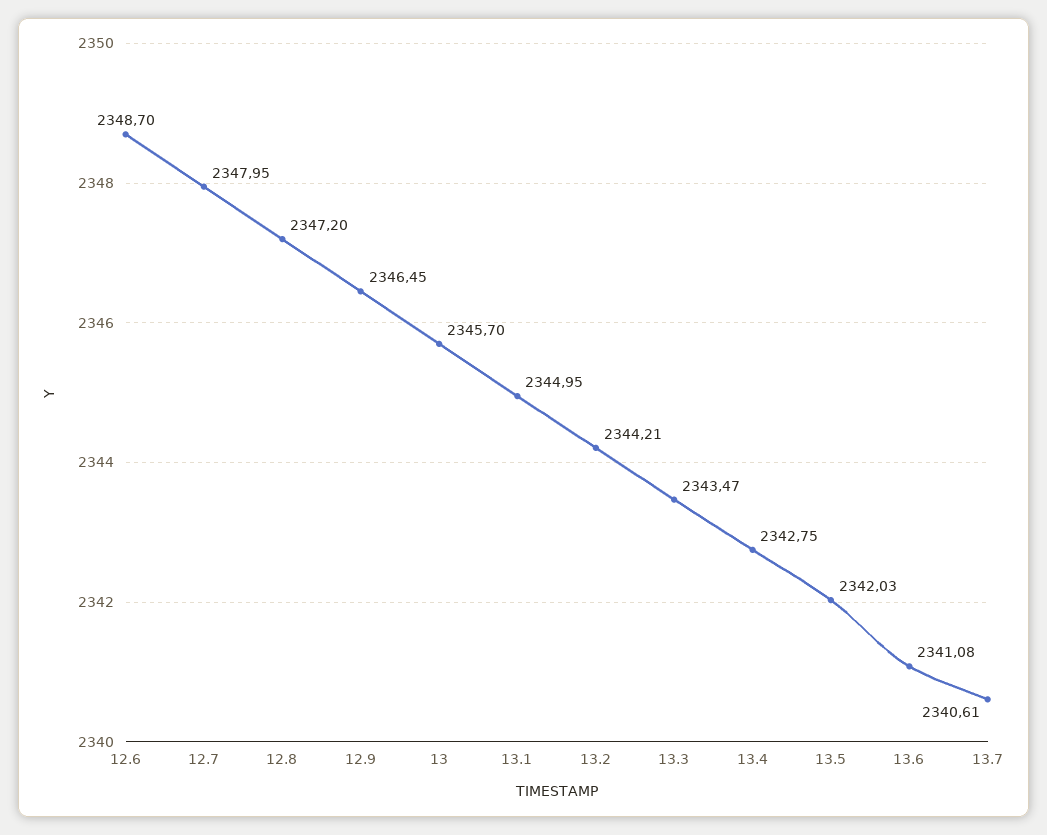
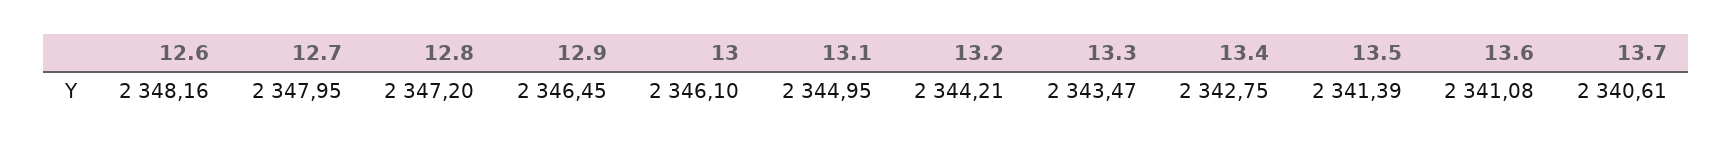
  {
-   "12.6": 2348.7,
+   "12.6": 2348.16,
    "12.7": 2347.95,
    "12.8": 2347.2,
    "12.9": 2346.45,
-   "13": 2345.7,
+   "13": 2346.1,
    "13.1": 2344.95,
    "13.2": 2344.21,
    "13.3": 2343.47,
    "13.4": 2342.75,
-   "13.5": 2342.03,
+   "13.5": 2341.39,
    "13.6": 2341.08,
    "13.7": 2340.61
  }

